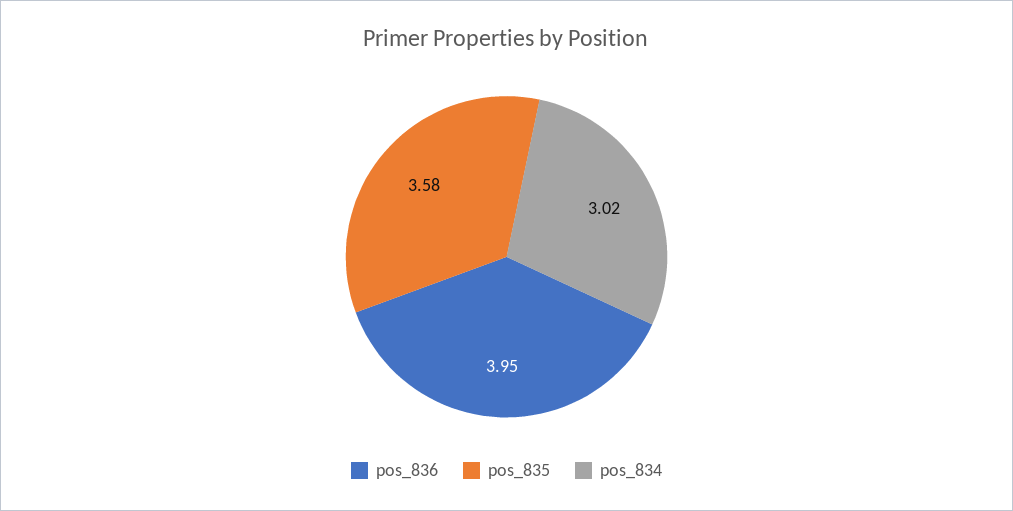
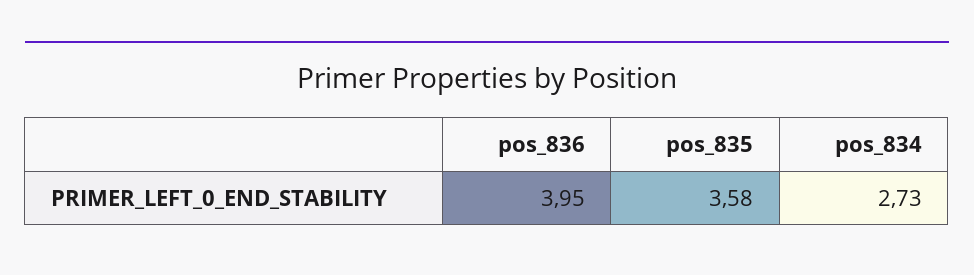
  {
    "pos_836": 3.95,
    "pos_835": 3.58,
-   "pos_834": 3.02
+   "pos_834": 2.73
  }

